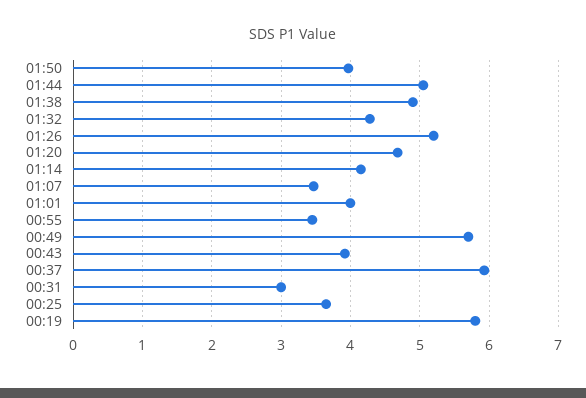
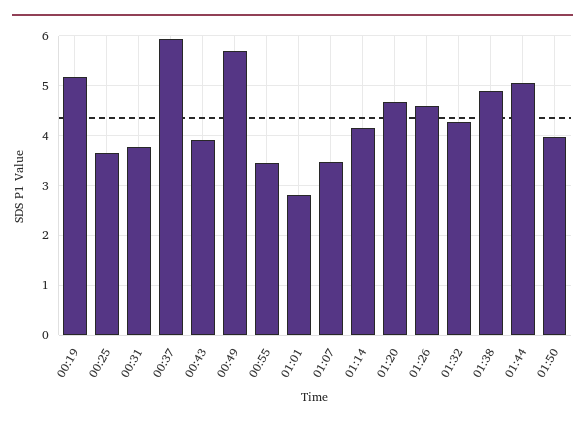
  {
    "01:50": 4,
    "01:44": 5.1,
    "01:38": 4.9,
    "01:32": 4.3,
-   "01:26": 5.2,
+   "01:26": 4.6,
    "01:20": 4.7,
    "01:14": 4.2,
    "01:07": 3.5,
-   "01:01": 4,
+   "01:01": 2.8,
    "00:55": 3.5,
    "00:49": 5.7,
    "00:43": 3.9,
    "00:37": 5.9,
-   "00:31": 3,
+   "00:31": 3.8,
    "00:25": 3.7,
-   "00:19": 5.8
+   "00:19": 5.2
  }

